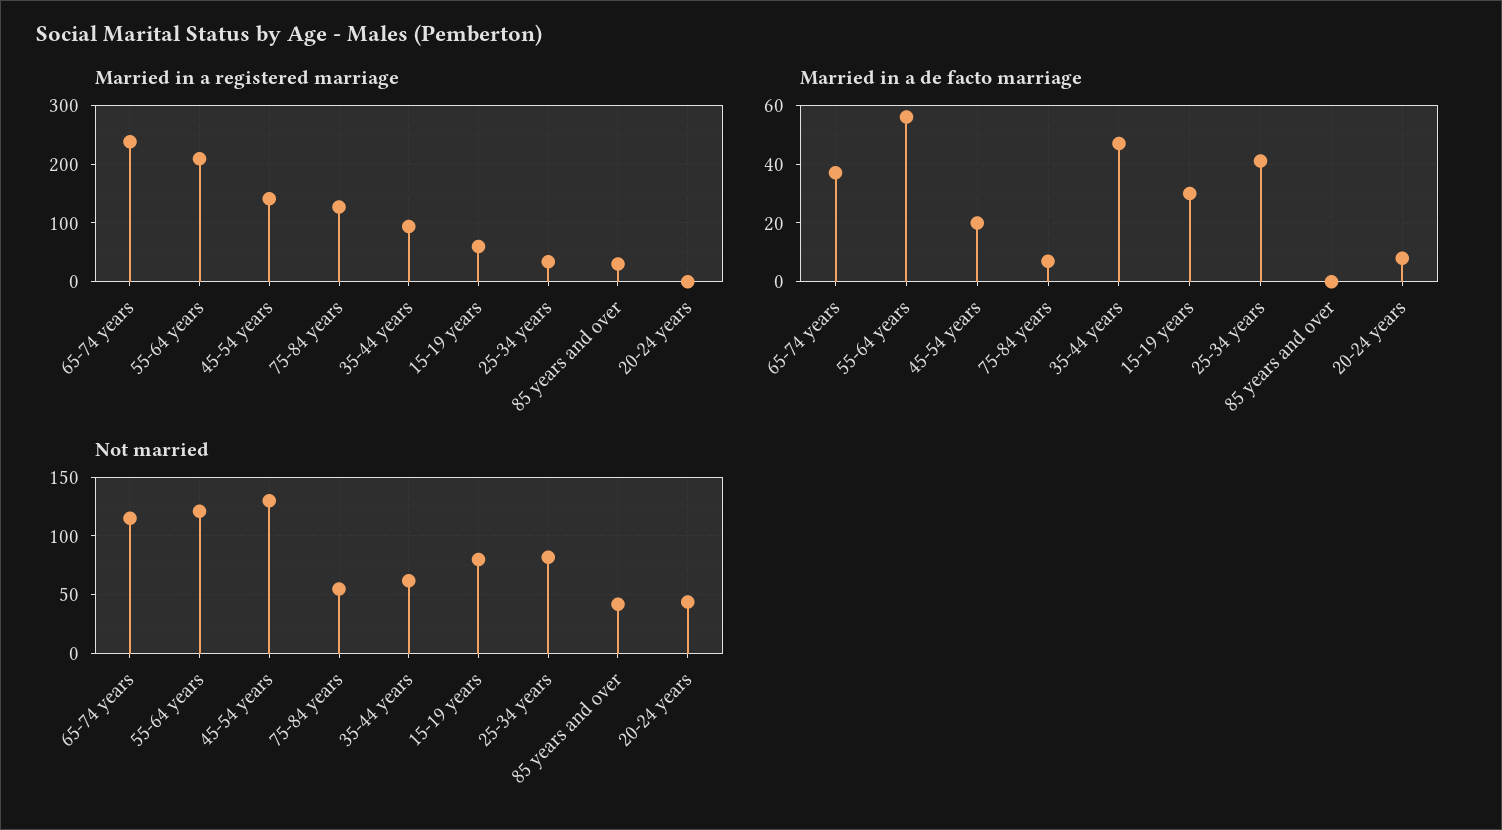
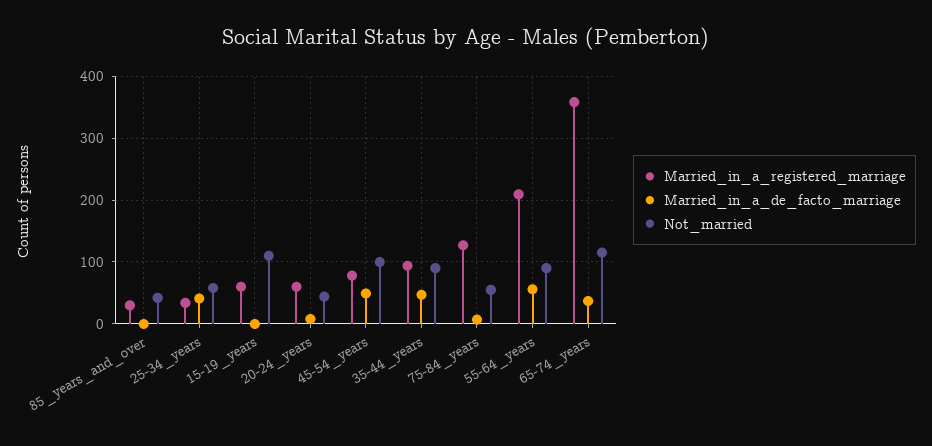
  {
    "Married in a registered marriage": {
-     "65-74 years": 240,
+     "65-74 years": 360,
      "55-64 years": 210,
-     "45-54 years": 140,
+     "45-54 years": 80,
      "75-84 years": 130,
      "35-44 years": 90,
      "15-19 years": 60,
      "25-34 years": 30,
      "85 years and over": 30,
-     "20-24 years": 0
+     "20-24 years": 60
    },
    "Married in a de facto marriage": {
      "65-74 years": 35,
      "55-64 years": 55,
-     "45-54 years": 20,
+     "45-54 years": 50,
      "75-84 years": 5,
      "35-44 years": 45,
-     "15-19 years": 30,
+     "15-19 years": 0,
      "25-34 years": 40,
      "85 years and over": 0,
      "20-24 years": 10
    },
    "Not married": {
      "65-74 years": 120,
-     "55-64 years": 120,
+     "55-64 years": 90,
-     "45-54 years": 130,
+     "45-54 years": 100,
      "75-84 years": 60,
-     "35-44 years": 60,
+     "35-44 years": 90,
-     "15-19 years": 80,
+     "15-19 years": 110,
-     "25-34 years": 80,
+     "25-34 years": 60,
      "85 years and over": 40,
      "20-24 years": 40
    }
  }

